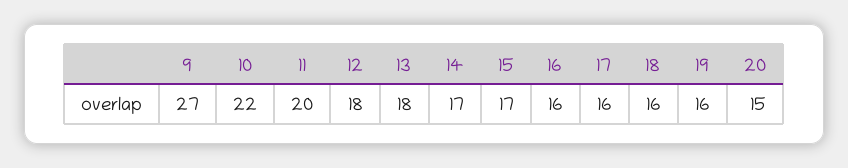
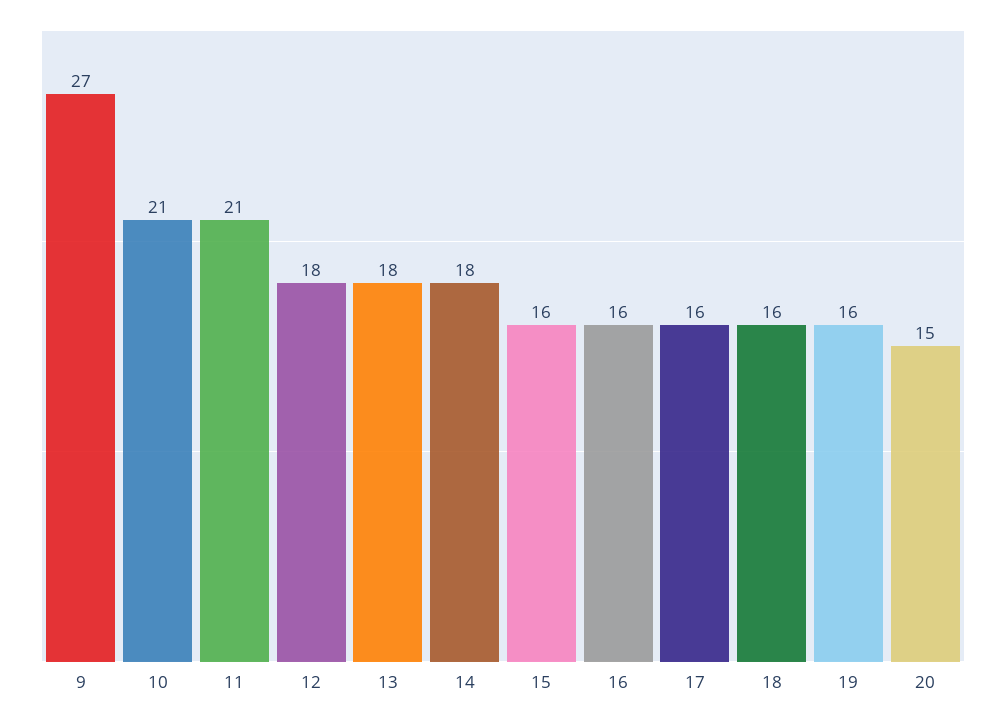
  {
    "9": 27,
-   "10": 22,
+   "10": 21,
-   "11": 20,
+   "11": 21,
    "12": 18,
    "13": 18,
-   "14": 17,
+   "14": 18,
-   "15": 17,
+   "15": 16,
    "16": 16,
    "17": 16,
    "18": 16,
    "19": 16,
    "20": 15
  }

